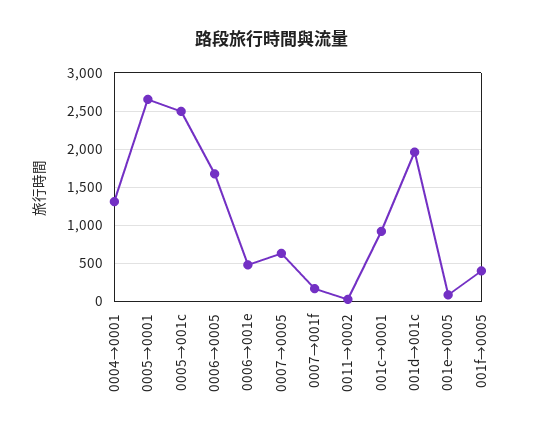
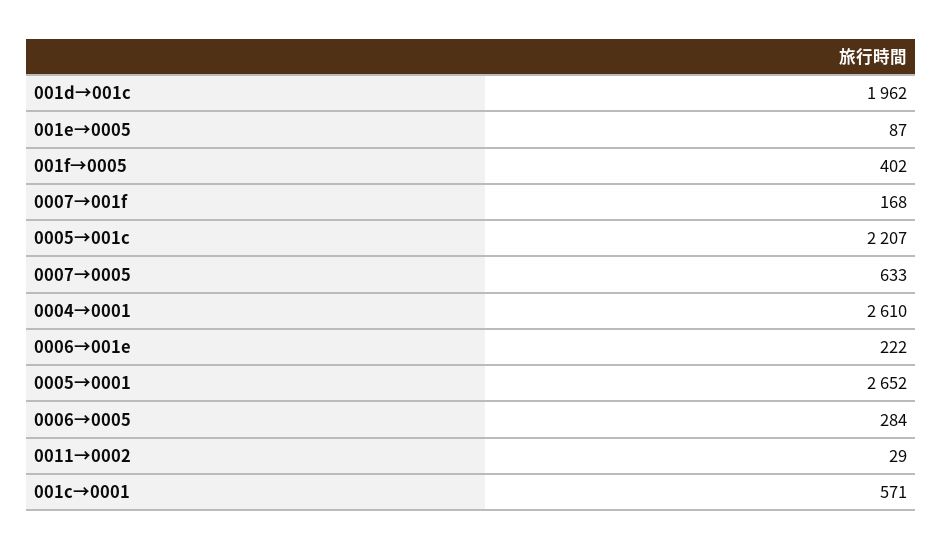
  {
-   "0004→0001": 1300,
+   "0004→0001": 2610,
    "0005→0001": 2652,
-   "0005→001c": 2500,
+   "0005→001c": 2207,
-   "0006→0005": 1700,
+   "0006→0005": 284,
-   "0006→001e": 500,
+   "0006→001e": 222,
    "0007→0005": 633,
    "0007→001f": 168,
    "0011→0002": 29,
-   "001c→0001": 900,
+   "001c→0001": 571,
    "001d→001c": 1962,
    "001e→0005": 87,
    "001f→0005": 402
  }

